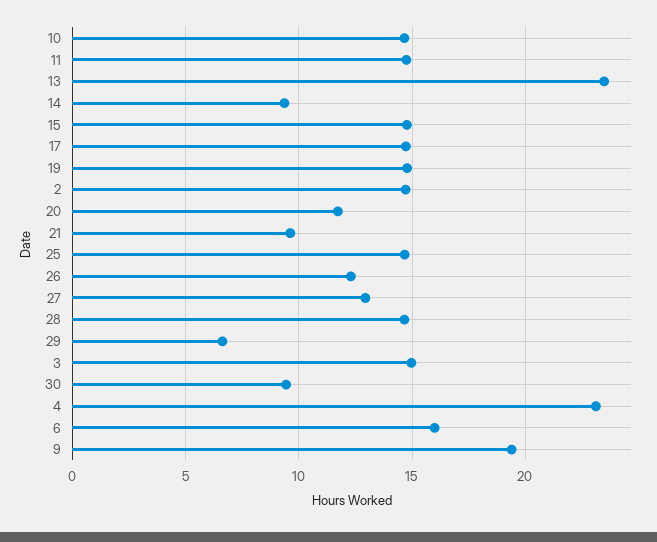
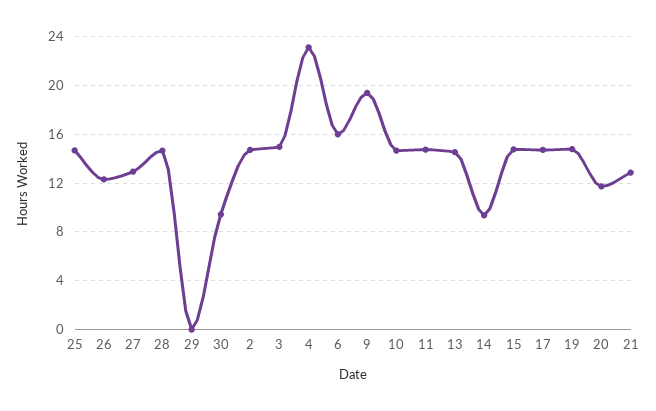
  {
    "10": 14.5,
    "11": 14.5,
-   "13": 23.5,
+   "13": 14.5,
    "14": 9.5,
    "15": 15,
    "17": 14.5,
    "19": 15,
    "2": 14.5,
    "20": 11.5,
-   "21": 9.5,
+   "21": 13,
    "25": 14.5,
    "26": 12.5,
    "27": 13,
    "28": 14.5,
-   "29": 6.5,
+   "29": 0,
    "3": 15,
    "30": 9.5,
    "4": 23,
    "6": 16,
    "9": 19.5
  }

